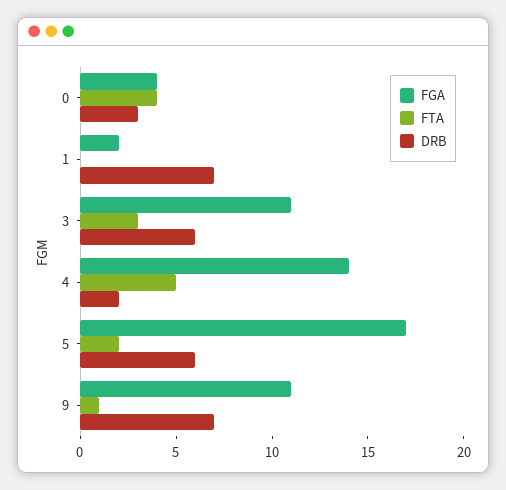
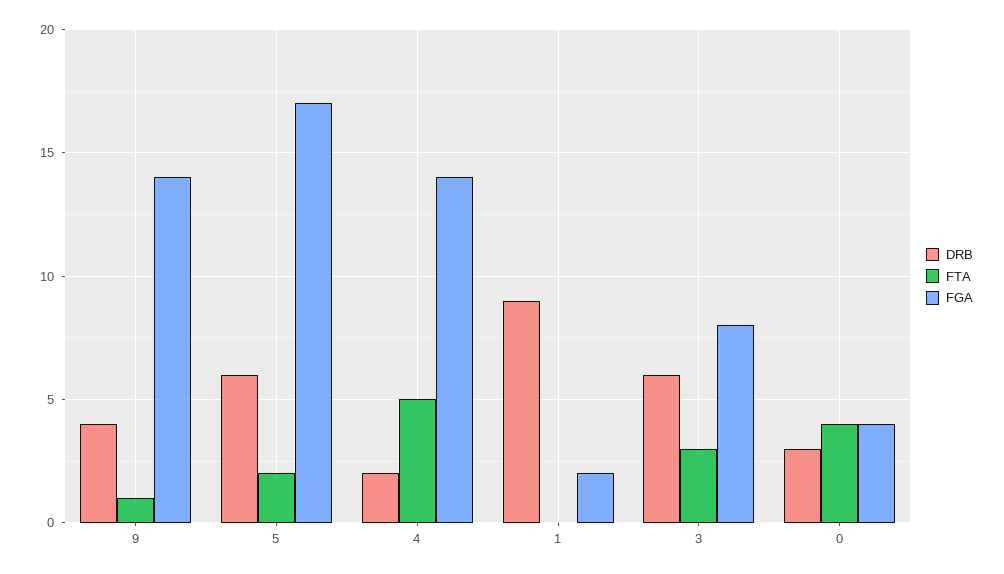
  {
    "FGA": {
      "0": 4,
      "1": 2,
-     "3": 11,
+     "3": 8,
      "4": 14,
      "5": 17,
-     "9": 11
+     "9": 14
    },
    "FTA": {
      "0": 4,
      "1": 0,
      "3": 3,
      "4": 5,
      "5": 2,
      "9": 1
    },
    "DRB": {
      "0": 3,
-     "1": 7,
+     "1": 9,
      "3": 6,
      "4": 2,
      "5": 6,
-     "9": 7
+     "9": 4
    }
  }

